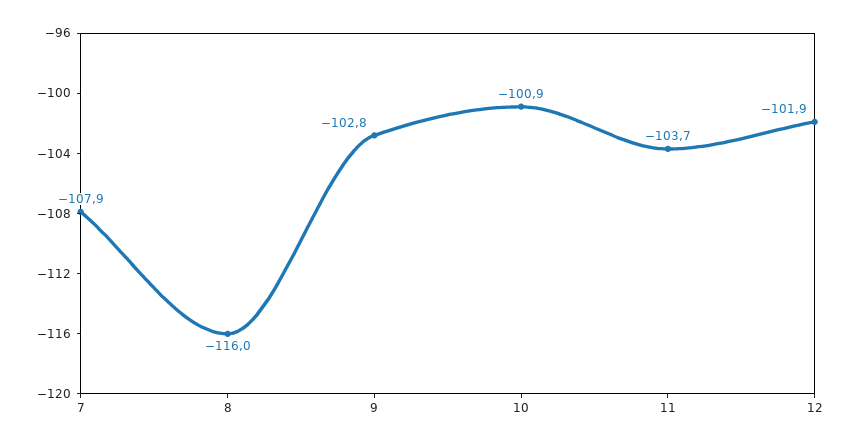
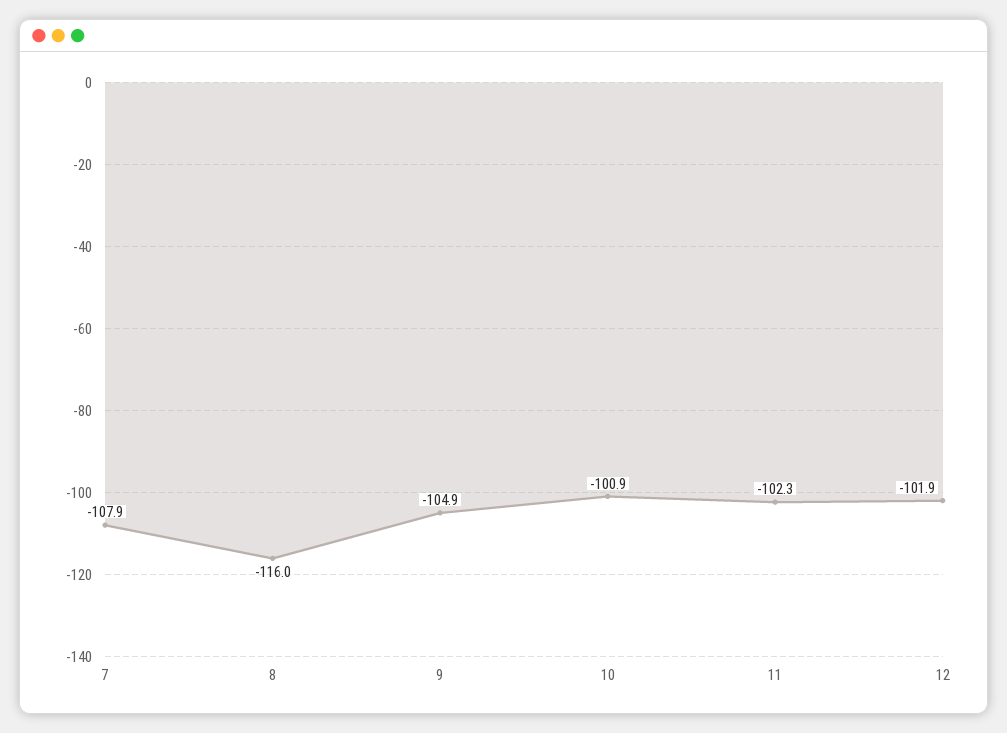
  {
    "7": -107.9,
    "8": -116,
-   "9": -102.8,
+   "9": -104.9,
    "10": -100.9,
-   "11": -103.7,
+   "11": -102.3,
    "12": -101.9
  }

